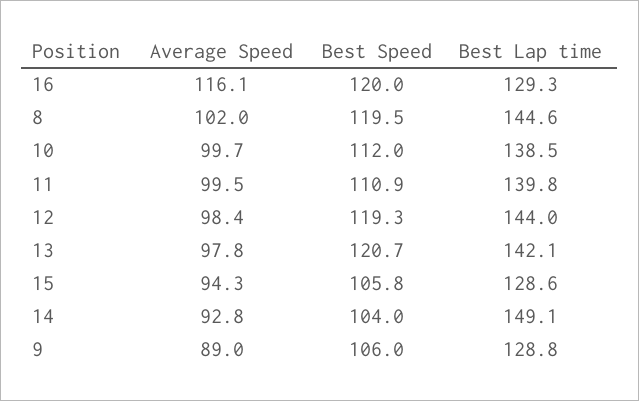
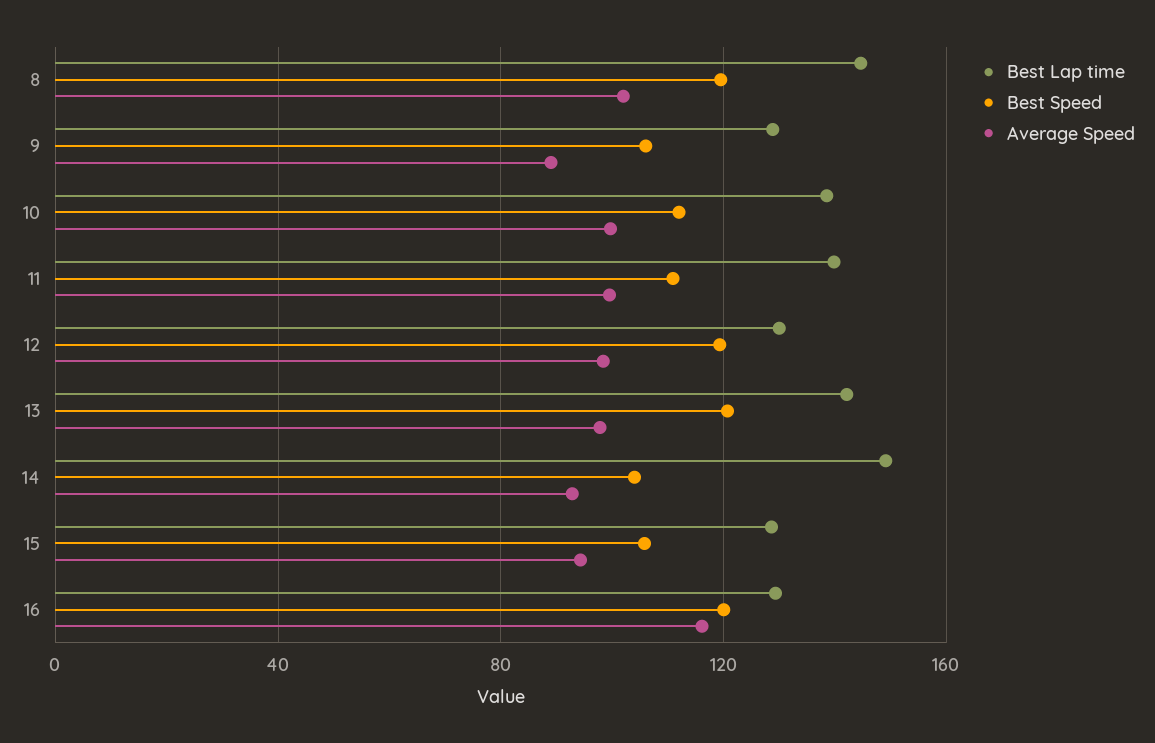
  {
    "Average Speed": {
      "16": 116.1,
      "8": 102,
      "10": 99.7,
      "11": 99.5,
      "12": 98.4,
      "13": 97.8,
      "15": 94.3,
      "14": 92.8,
      "9": 89
    },
    "Best Speed": {
      "16": 120,
      "8": 119.5,
      "10": 112,
      "11": 110.9,
      "12": 119.3,
      "13": 120.7,
      "15": 105.8,
      "14": 104,
      "9": 106
    },
    "Best Lap time": {
      "16": 129.3,
      "8": 144.6,
      "10": 138.5,
      "11": 139.8,
-     "12": 144,
+     "12": 130,
      "13": 142.1,
      "15": 128.6,
      "14": 149.1,
      "9": 128.8
    }
  }

